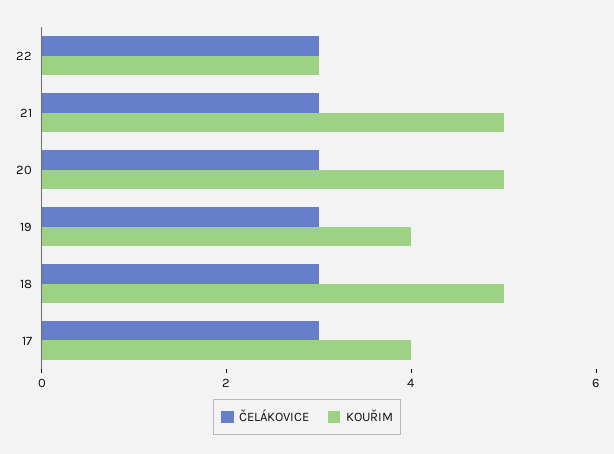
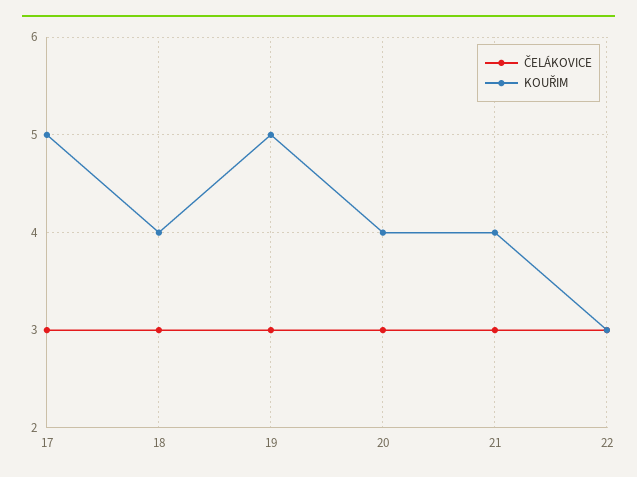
  {
    "ČELÁKOVICE": {
      "22": 3,
      "21": 3,
      "20": 3,
      "19": 3,
      "18": 3,
      "17": 3
    },
    "KOUŘIM": {
      "22": 3,
-     "21": 5,
+     "21": 4,
-     "20": 5,
+     "20": 4,
-     "19": 4,
+     "19": 5,
-     "18": 5,
+     "18": 4,
-     "17": 4
+     "17": 5
    }
  }

